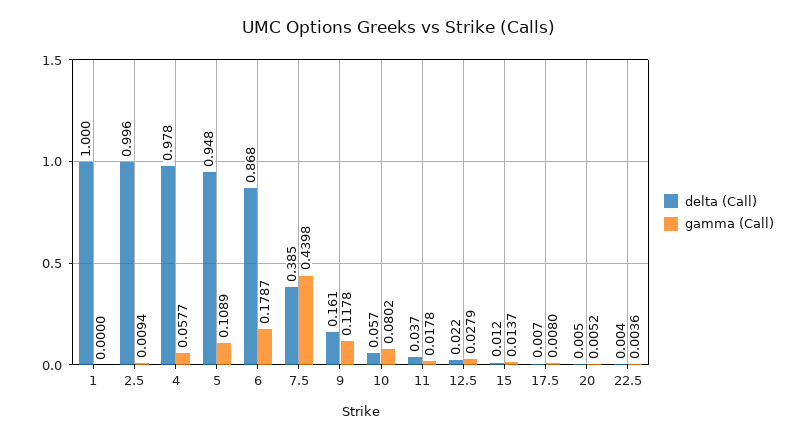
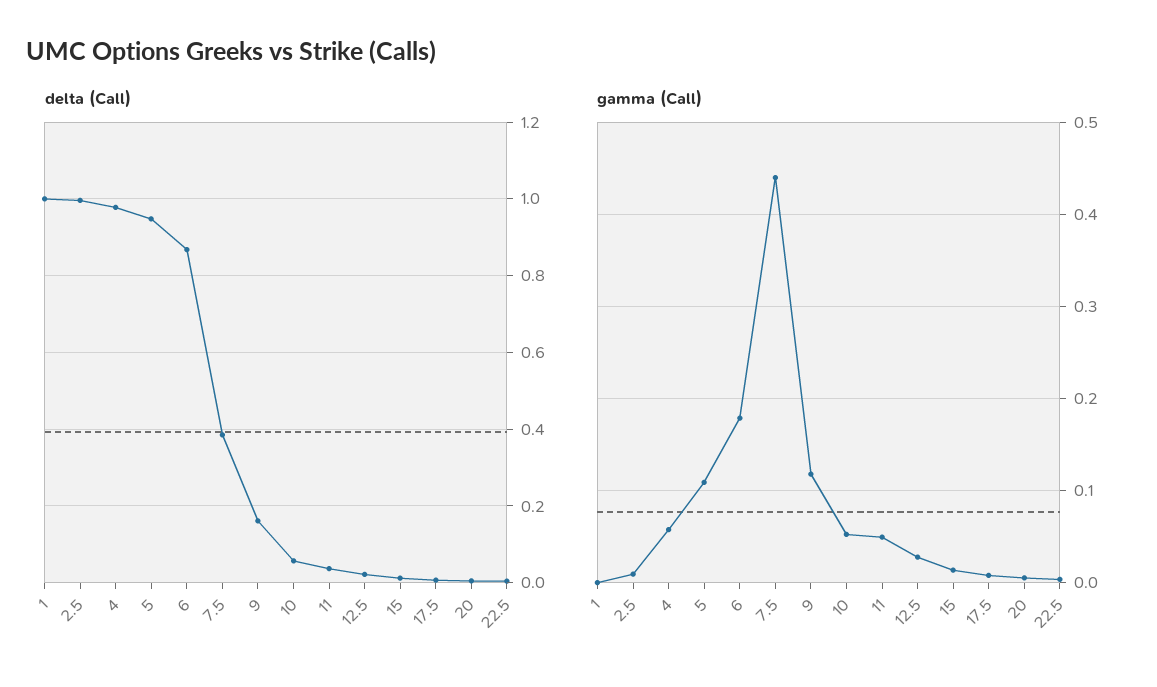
  {
    "delta (Call)": {
      "1": 1,
      "2.5": 0.996,
      "4": 0.978,
      "5": 0.948,
      "6": 0.868,
      "7.5": 0.385,
      "9": 0.161,
      "10": 0.057,
      "11": 0.037,
      "12.5": 0.022,
      "15": 0.012,
      "17.5": 0.007,
      "20": 0.005,
      "22.5": 0.004
    },
    "gamma (Call)": {
      "1": 0,
      "2.5": 0.0094,
      "4": 0.0577,
      "5": 0.1089,
      "6": 0.1787,
      "7.5": 0.4398,
      "9": 0.1178,
-     "10": 0.0802,
+     "10": 0.05,
-     "11": 0.0178,
+     "11": 0.05,
      "12.5": 0.0279,
      "15": 0.0137,
      "17.5": 0.008,
      "20": 0.0052,
      "22.5": 0.0036
    }
  }

